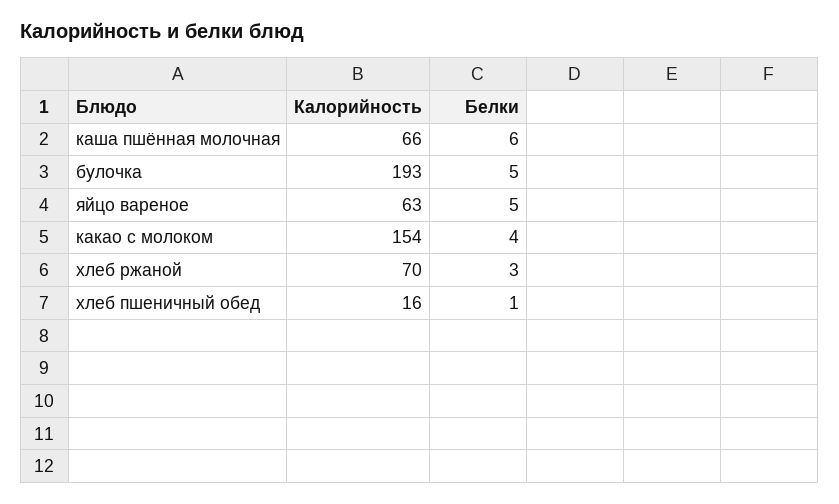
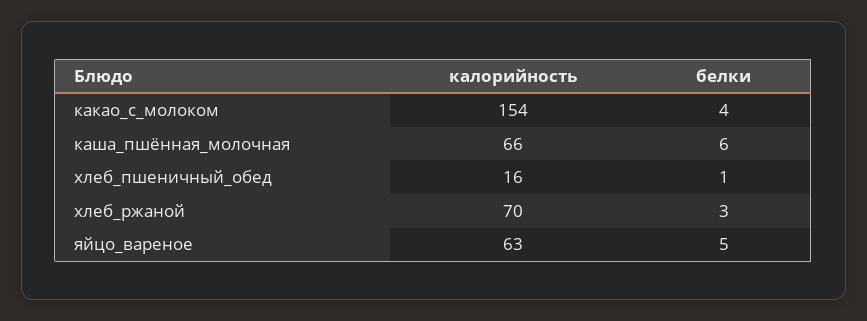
  {
    "Калорийность": {
      "каша пшённая молочная": 66,
-     "булочка": 193,
      "яйцо вареное": 63,
      "какао с молоком": 154,
      "хлеб ржаной": 70,
      "хлеб пшеничный обед": 16
    },
    "Белки": {
      "каша пшённая молочная": 6,
-     "булочка": 5,
      "яйцо вареное": 5,
      "какао с молоком": 4,
      "хлеб ржаной": 3,
      "хлеб пшеничный обед": 1
    }
  }

